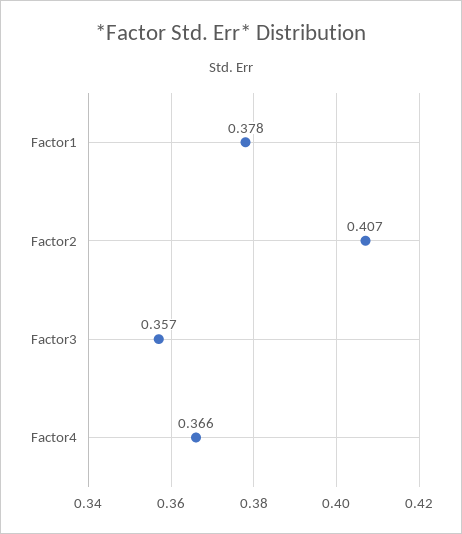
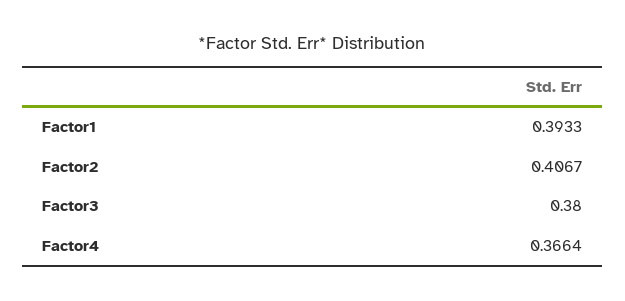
  {
-   "Factor1": 0.378,
+   "Factor1": 0.3933,
    "Factor2": 0.4067,
-   "Factor3": 0.357,
+   "Factor3": 0.38,
    "Factor4": 0.3664
  }

